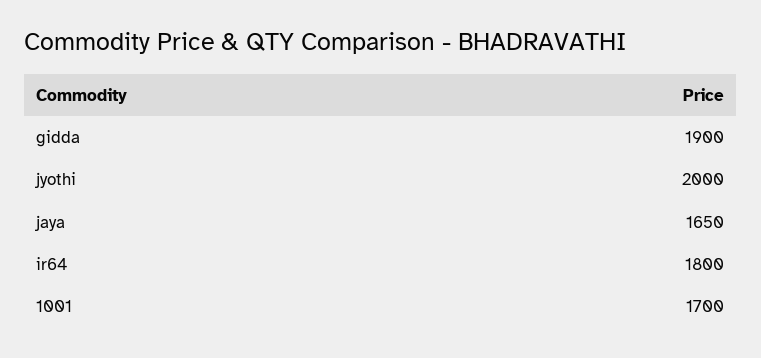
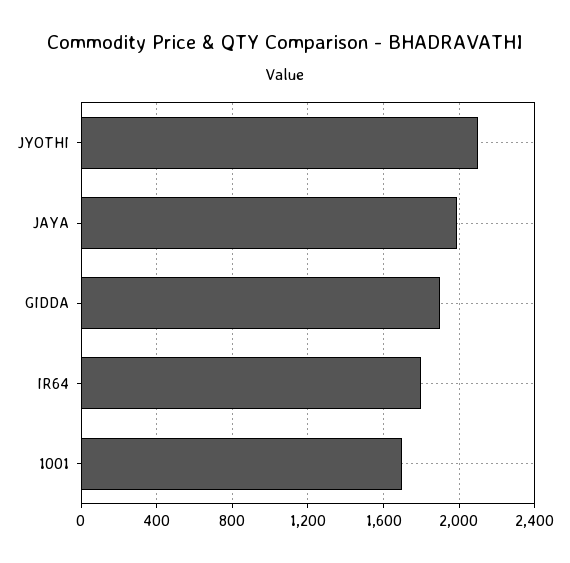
  {
    "gidda": 1900,
-   "jyothi": 2000,
+   "jyothi": 2100,
-   "jaya": 1650,
+   "jaya": 2000,
    "ir64": 1800,
    "1001": 1700
  }

